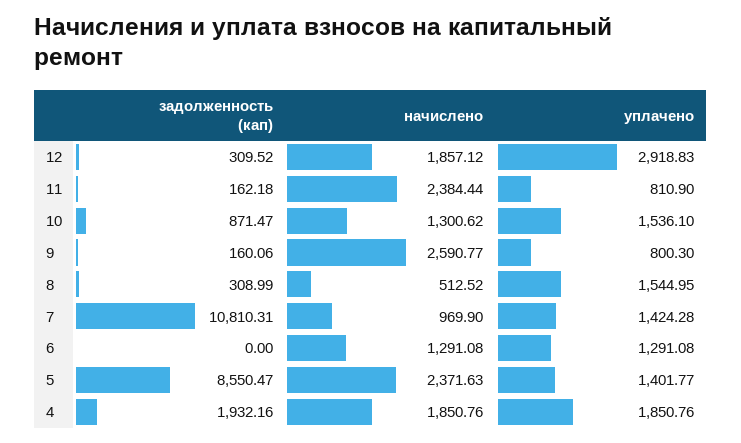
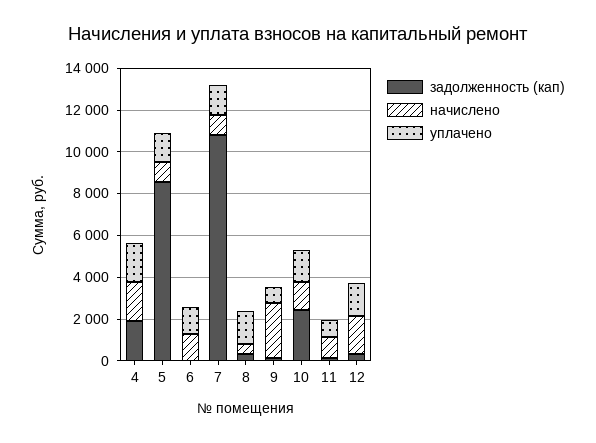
  {
    "задолженность (кап)": {
      "12": 309.52,
      "11": 162.18,
-     "10": 871.47,
+     "10": 2500,
      "9": 160.06,
      "8": 308.99,
      "7": 10810.31,
      "6": 0,
      "5": 8550.47,
      "4": 1932.16
    },
    "начислено": {
      "12": 1857.12,
-     "11": 2384.44,
+     "11": 1000,
      "10": 1300.62,
      "9": 2590.77,
      "8": 512.52,
      "7": 969.9,
      "6": 1291.08,
-     "5": 2371.63,
+     "5": 1000,
      "4": 1850.76
    },
    "уплачено": {
-     "12": 2918.83,
+     "12": 1500,
      "11": 810.9,
      "10": 1536.1,
      "9": 800.3,
      "8": 1544.95,
      "7": 1424.28,
      "6": 1291.08,
      "5": 1401.77,
      "4": 1850.76
    }
  }

